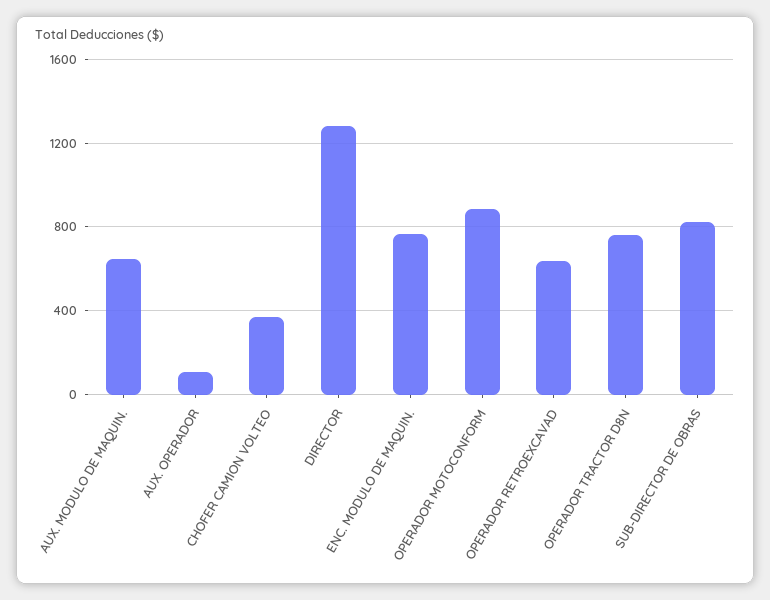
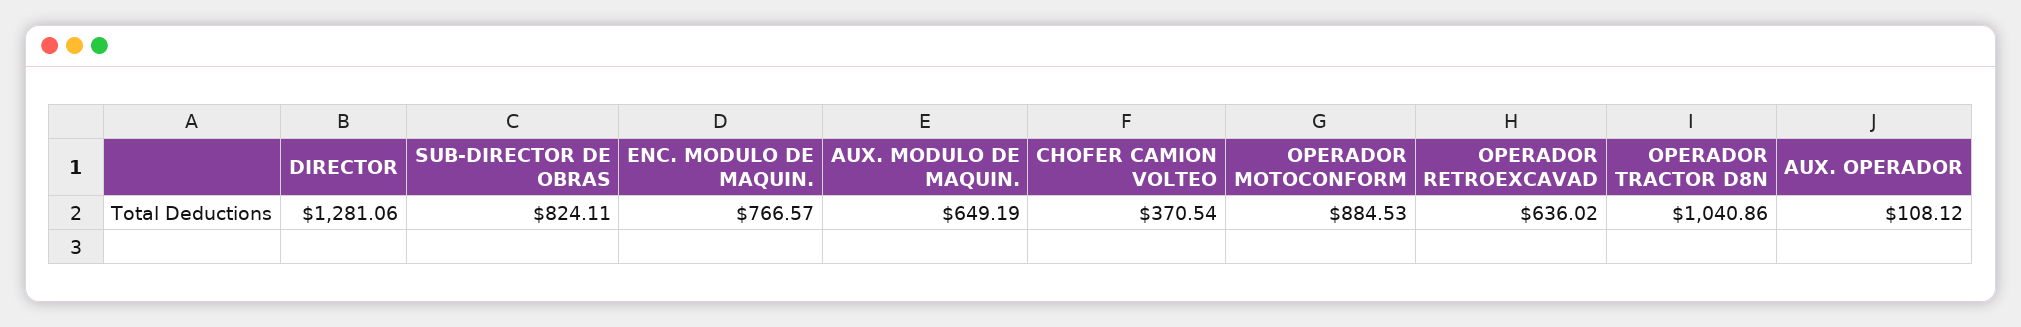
  {
    "AUX. MODULO DE MAQUIN.": 649.19,
    "AUX. OPERADOR": 108.12,
    "CHOFER CAMION VOLTEO": 370.54,
    "DIRECTOR": 1281.06,
    "ENC. MODULO DE MAQUIN.": 766.57,
    "OPERADOR MOTOCONFORM": 884.53,
    "OPERADOR RETROEXCAVAD": 636.02,
-   "OPERADOR TRACTOR D8N": 750,
+   "OPERADOR TRACTOR D8N": 1040.86,
    "SUB-DIRECTOR DE OBRAS": 824.11
  }

